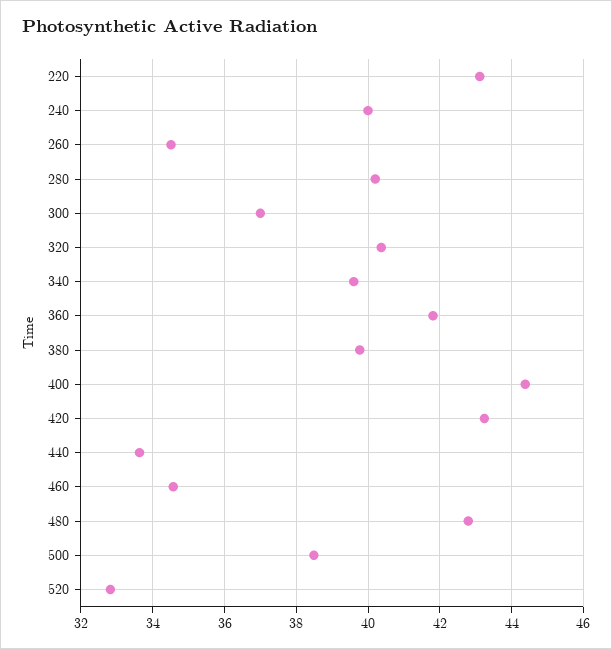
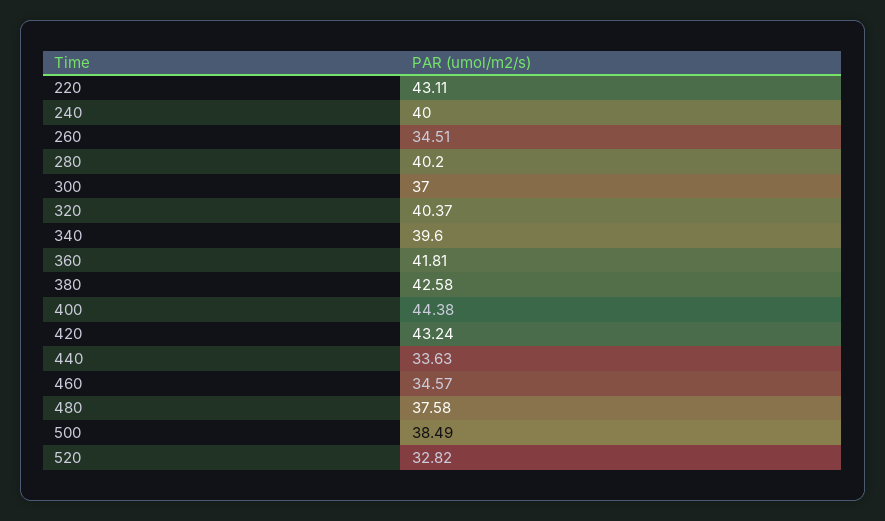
  {
    "220": 43.11,
    "240": 40,
    "260": 34.51,
    "280": 40.2,
    "300": 37,
    "320": 40.37,
    "340": 39.6,
    "360": 41.81,
-   "380": 39.8,
+   "380": 42.58,
    "400": 44.38,
    "420": 43.24,
    "440": 33.63,
    "460": 34.57,
-   "480": 42.8,
+   "480": 37.58,
    "500": 38.49,
    "520": 32.82
  }

